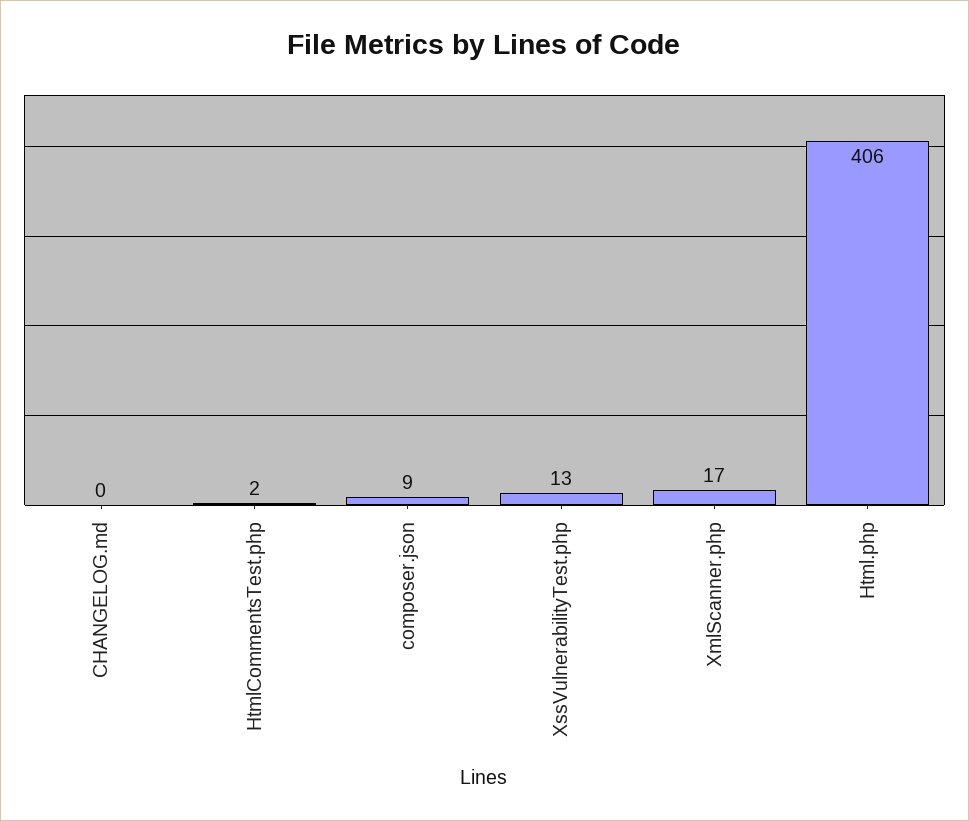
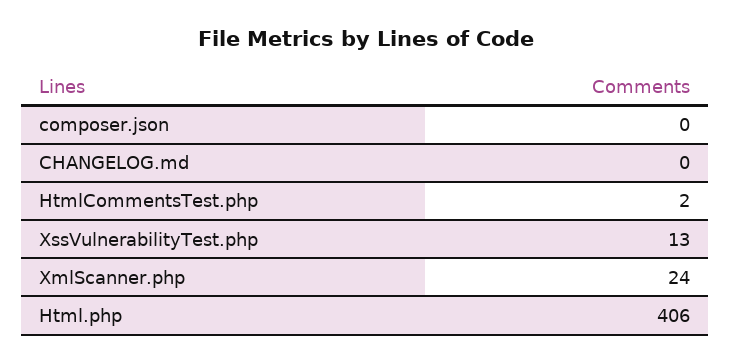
  {
    "CHANGELOG.md": 0,
    "HtmlCommentsTest.php": 2,
-   "composer.json": 9,
+   "composer.json": 0,
    "XssVulnerabilityTest.php": 13,
-   "XmlScanner.php": 17,
+   "XmlScanner.php": 24,
    "Html.php": 406
  }

